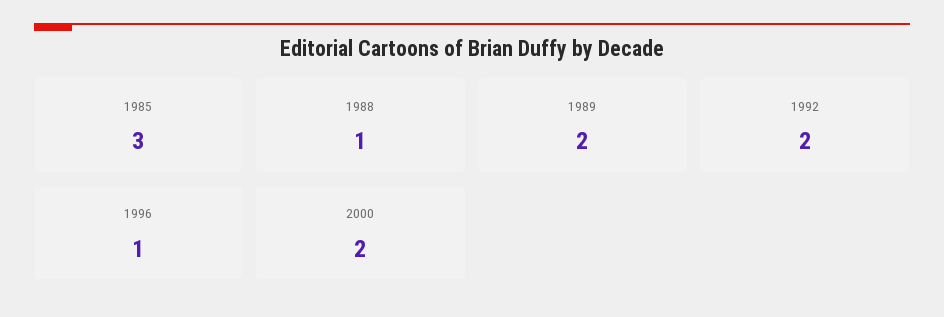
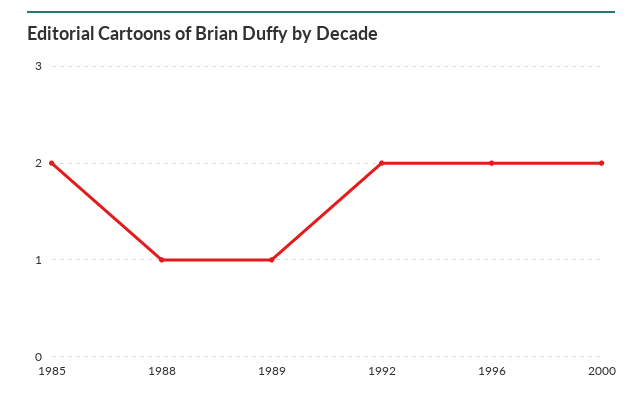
  {
-   "1985": 3,
+   "1985": 2,
    "1988": 1,
-   "1989": 2,
+   "1989": 1,
    "1992": 2,
-   "1996": 1,
+   "1996": 2,
    "2000": 2
  }

